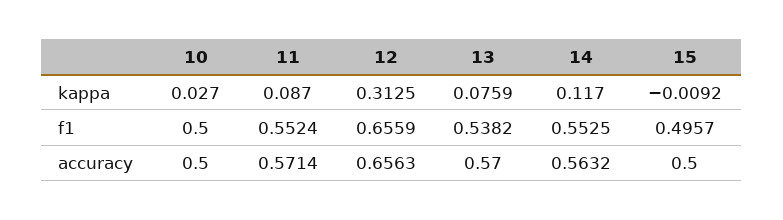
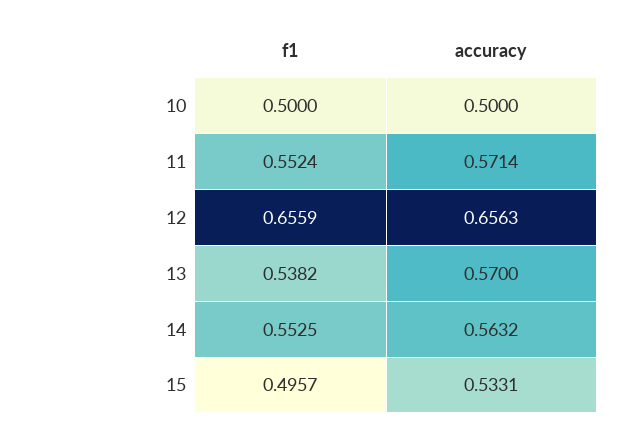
  {
    "10": {
-     "kappa": 0.027,
      "f1": 0.5,
      "accuracy": 0.5
    },
    "11": {
-     "kappa": 0.087,
      "f1": 0.5524,
      "accuracy": 0.5714
    },
    "12": {
-     "kappa": 0.3125,
      "f1": 0.6559,
      "accuracy": 0.6563
    },
    "13": {
-     "kappa": 0.0759,
      "f1": 0.5382,
      "accuracy": 0.57
    },
    "14": {
-     "kappa": 0.117,
      "f1": 0.5525,
      "accuracy": 0.5632
    },
    "15": {
-     "kappa": -0.0092,
      "f1": 0.4957,
-     "accuracy": 0.5
+     "accuracy": 0.5331
    }
  }

